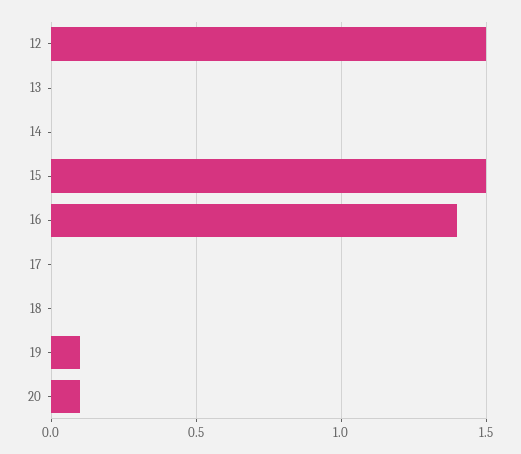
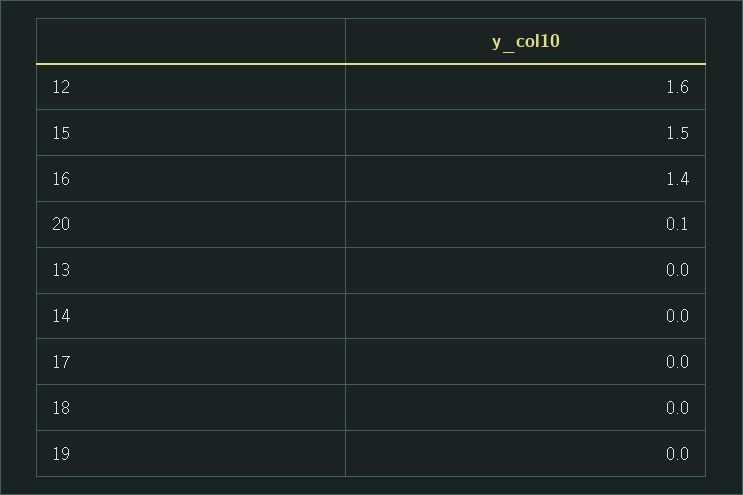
  {
-   "12": 1.5,
+   "12": 1.6,
    "13": 0,
    "14": 0,
    "15": 1.5,
    "16": 1.4,
    "17": 0,
    "18": 0,
-   "19": 0.1,
+   "19": 0,
    "20": 0.1
  }

